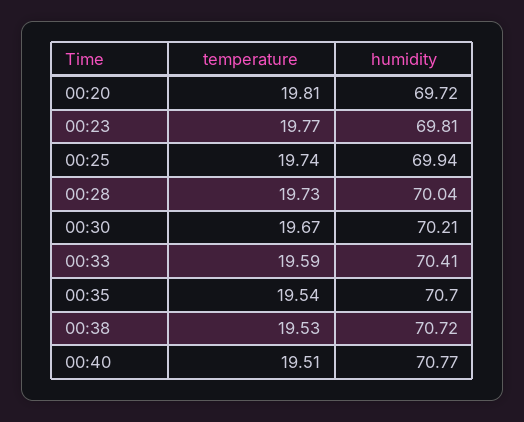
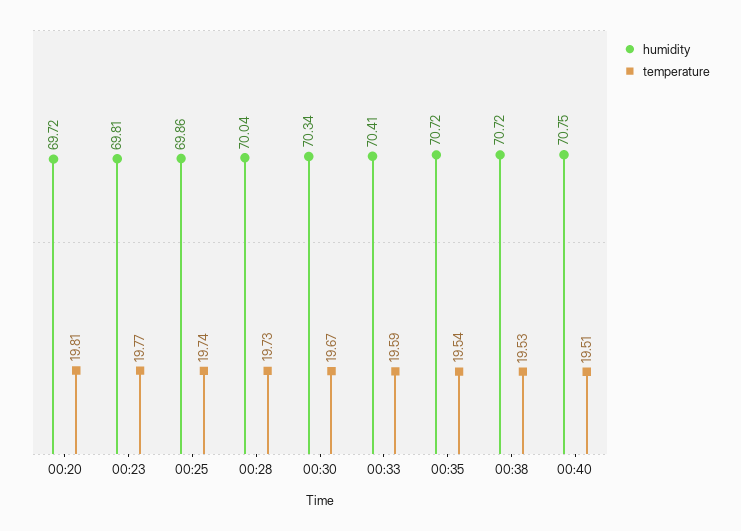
  {
    "temperature": {
      "00:20": 19.81,
      "00:23": 19.77,
      "00:25": 19.74,
      "00:28": 19.73,
      "00:30": 19.67,
      "00:33": 19.59,
      "00:35": 19.54,
      "00:38": 19.53,
      "00:40": 19.51
    },
    "humidity": {
      "00:20": 69.72,
      "00:23": 69.81,
-     "00:25": 69.94,
+     "00:25": 69.86,
      "00:28": 70.04,
-     "00:30": 70.21,
+     "00:30": 70.34,
      "00:33": 70.41,
-     "00:35": 70.7,
+     "00:35": 70.72,
      "00:38": 70.72,
-     "00:40": 70.77
+     "00:40": 70.75
    }
  }

